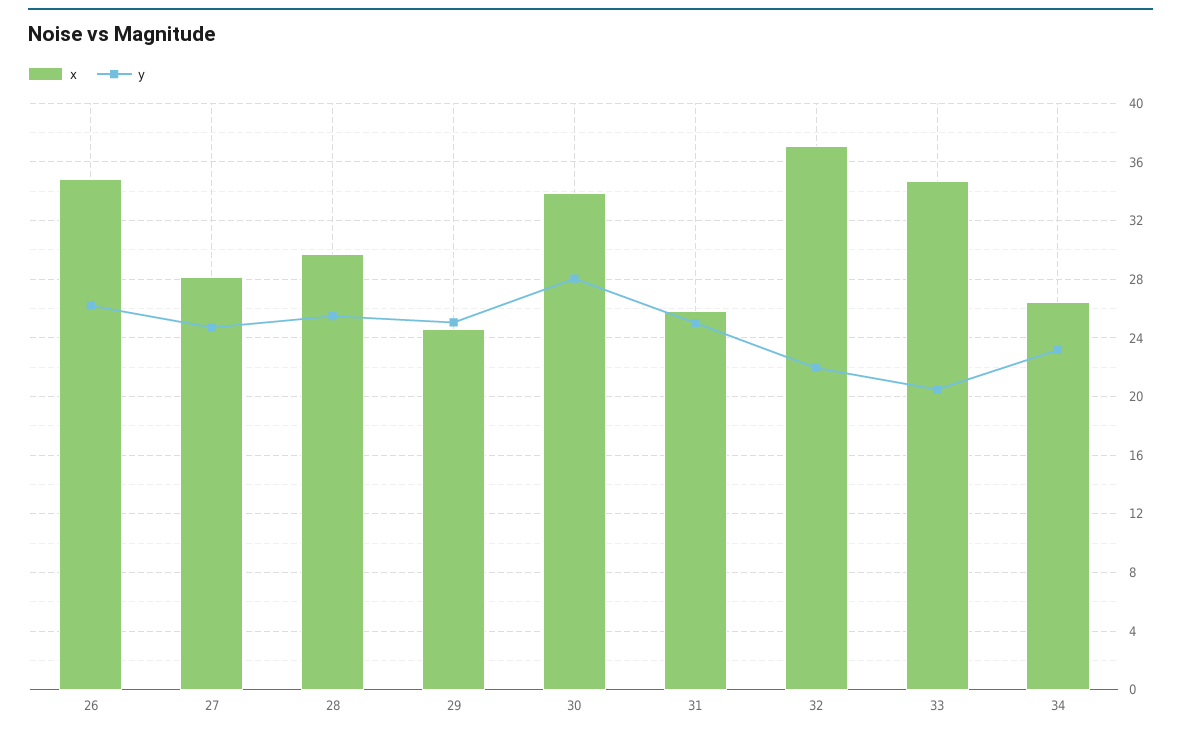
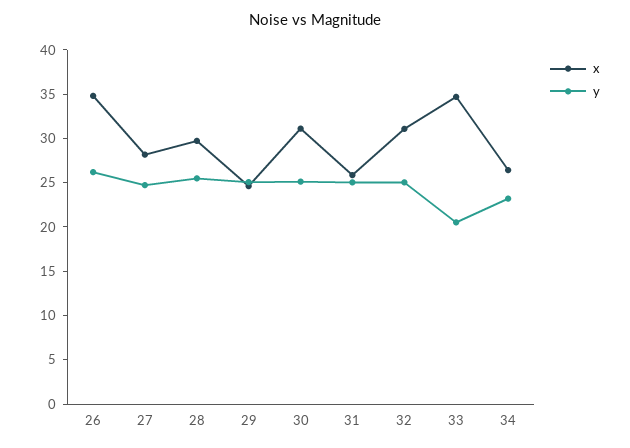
  {
    "x": {
      "26": 35,
      "27": 28,
      "28": 29.5,
      "29": 24.5,
-     "30": 34,
+     "30": 31,
      "31": 26,
-     "32": 37,
+     "32": 31,
      "33": 34.5,
      "34": 26.5
    },
    "y": {
      "26": 26,
      "27": 24.5,
      "28": 25.5,
      "29": 25,
-     "30": 28,
+     "30": 25,
      "31": 25,
-     "32": 22,
+     "32": 25,
      "33": 20.5,
      "34": 23
    }
  }

